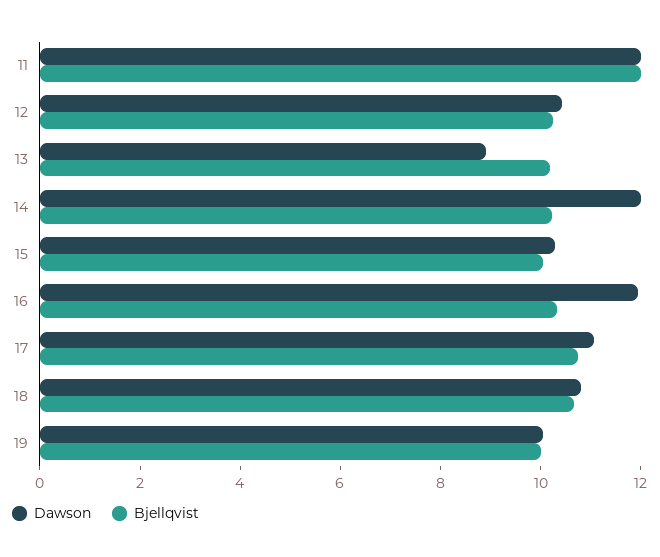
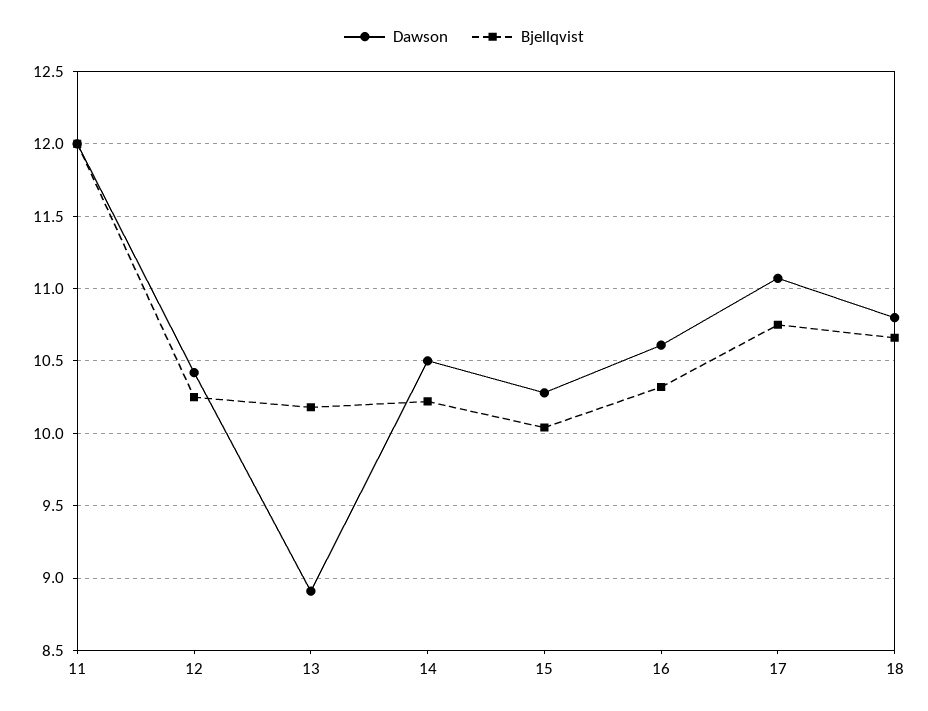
  {
    "Dawson": {
      "11": 12,
      "12": 10.4,
      "13": 8.9,
-     "14": 12,
+     "14": 10.5,
      "15": 10.3,
-     "16": 12,
+     "16": 10.6,
      "17": 11.05,
-     "18": 10.8,
+     "18": 10.8
-     "19": 10
    },
    "Bjellqvist": {
      "11": 12,
      "12": 10.25,
      "13": 10.2,
      "14": 10.2,
      "15": 10.05,
      "16": 10.3,
      "17": 10.75,
-     "18": 10.65,
+     "18": 10.65
-     "19": 10
    }
  }

